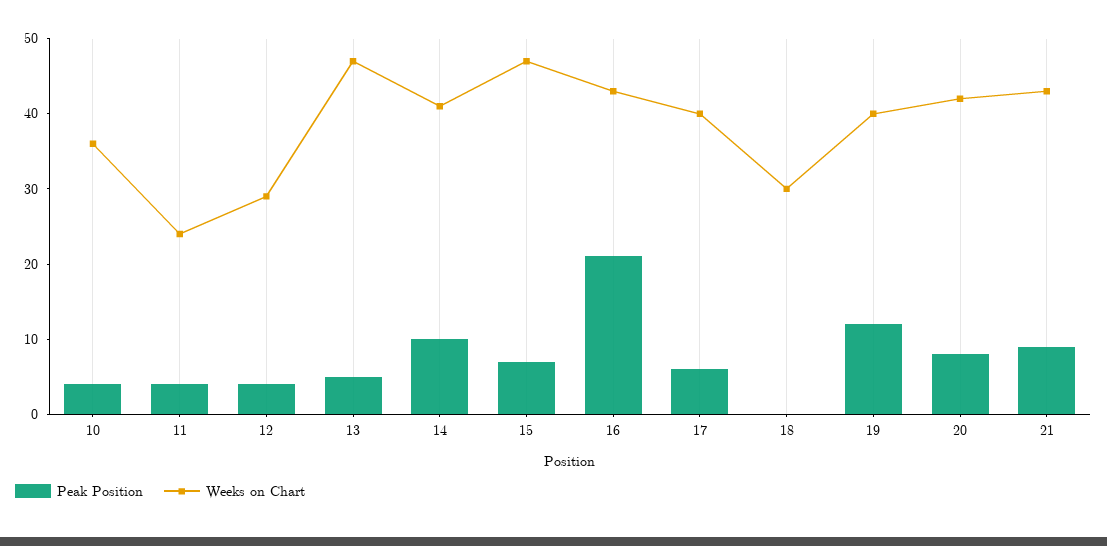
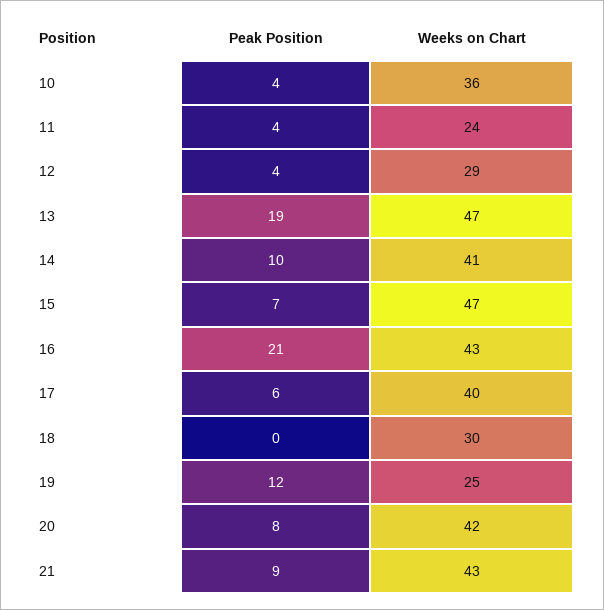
  {
    "Peak Position": {
      "10": 4,
      "11": 4,
      "12": 4,
-     "13": 5,
+     "13": 19,
      "14": 10,
      "15": 7,
      "16": 21,
      "17": 6,
      "18": 0,
      "19": 12,
      "20": 8,
      "21": 9
    },
    "Weeks on Chart": {
      "10": 36,
      "11": 24,
      "12": 29,
      "13": 47,
      "14": 41,
      "15": 47,
      "16": 43,
      "17": 40,
      "18": 30,
-     "19": 40,
+     "19": 25,
      "20": 42,
      "21": 43
    }
  }

